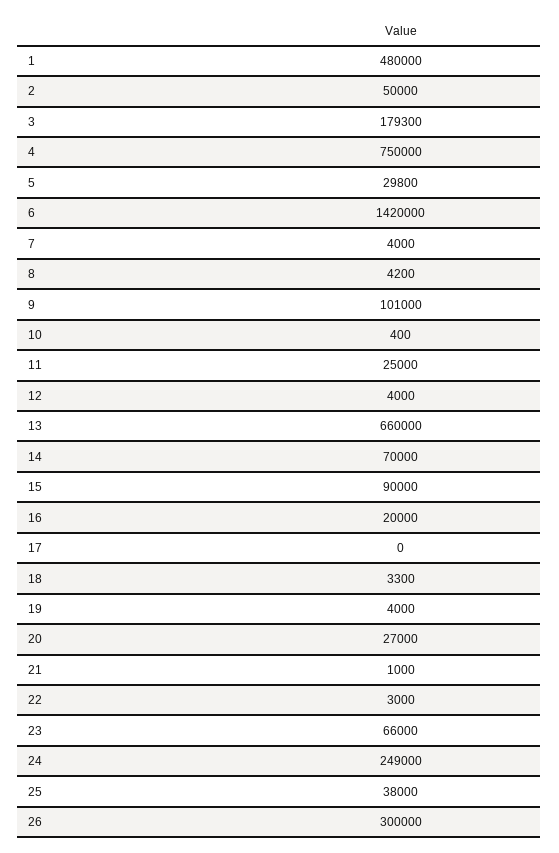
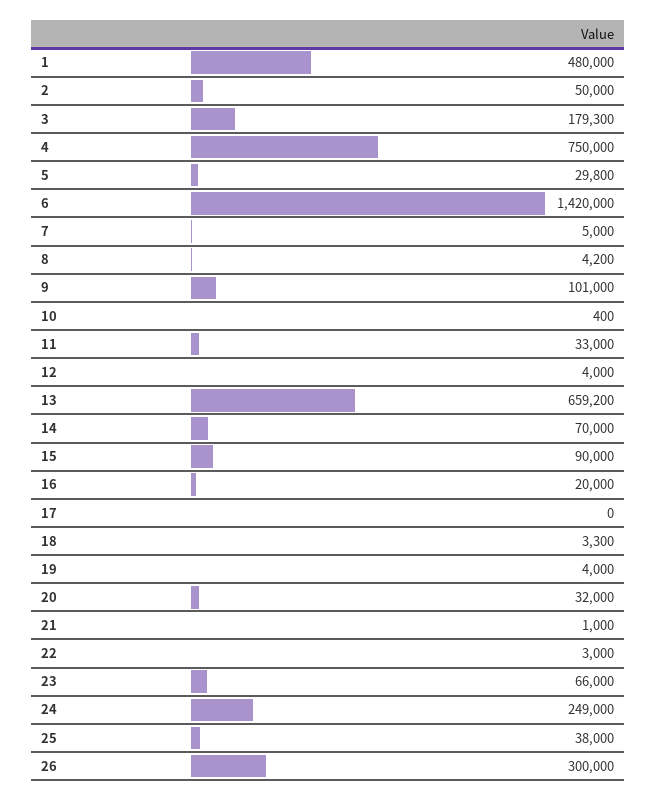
  {
    "1": 480000,
    "2": 50000,
    "3": 179300,
    "4": 750000,
    "5": 29800,
    "6": 1420000,
-   "7": 4000,
+   "7": 5000,
    "8": 4200,
    "9": 101000,
    "10": 400,
-   "11": 25000,
+   "11": 33000,
    "12": 4000,
-   "13": 660000,
+   "13": 659200,
    "14": 70000,
    "15": 90000,
    "16": 20000,
    "17": 0,
    "18": 3300,
    "19": 4000,
-   "20": 27000,
+   "20": 32000,
    "21": 1000,
    "22": 3000,
    "23": 66000,
    "24": 249000,
    "25": 38000,
    "26": 300000
  }

